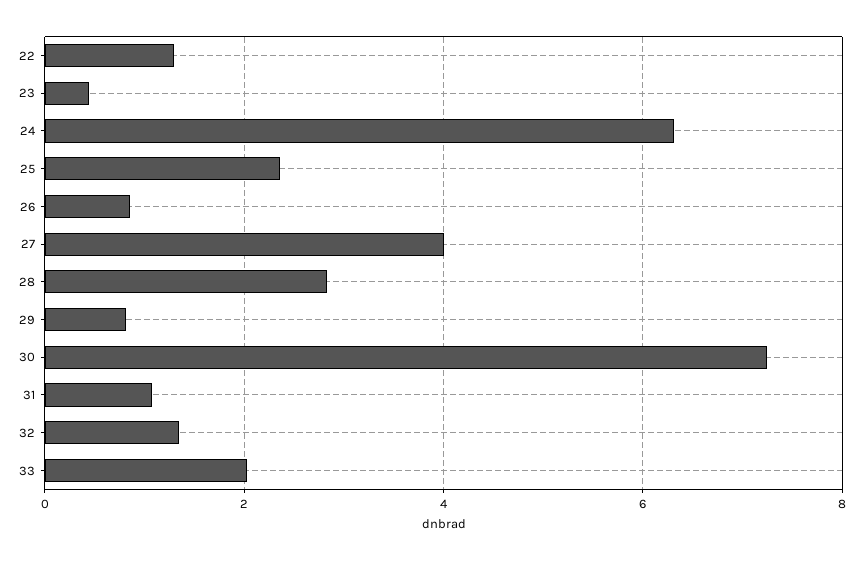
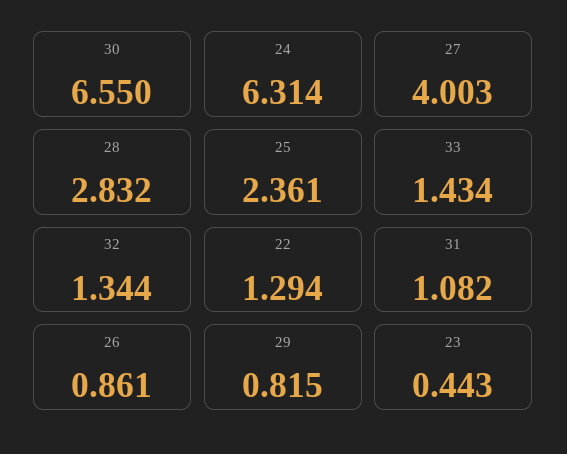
  {
    "22": 1.294,
    "23": 0.443,
    "24": 6.314,
    "25": 2.361,
    "26": 0.861,
    "27": 4.003,
    "28": 2.832,
    "29": 0.815,
-   "30": 7.2,
+   "30": 6.55,
    "31": 1.082,
    "32": 1.344,
-   "33": 2
+   "33": 1.434
  }

